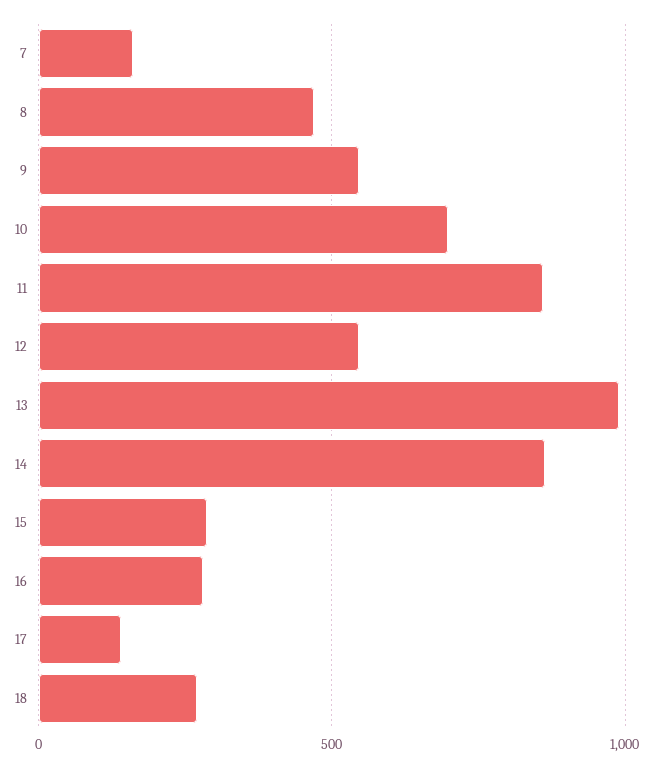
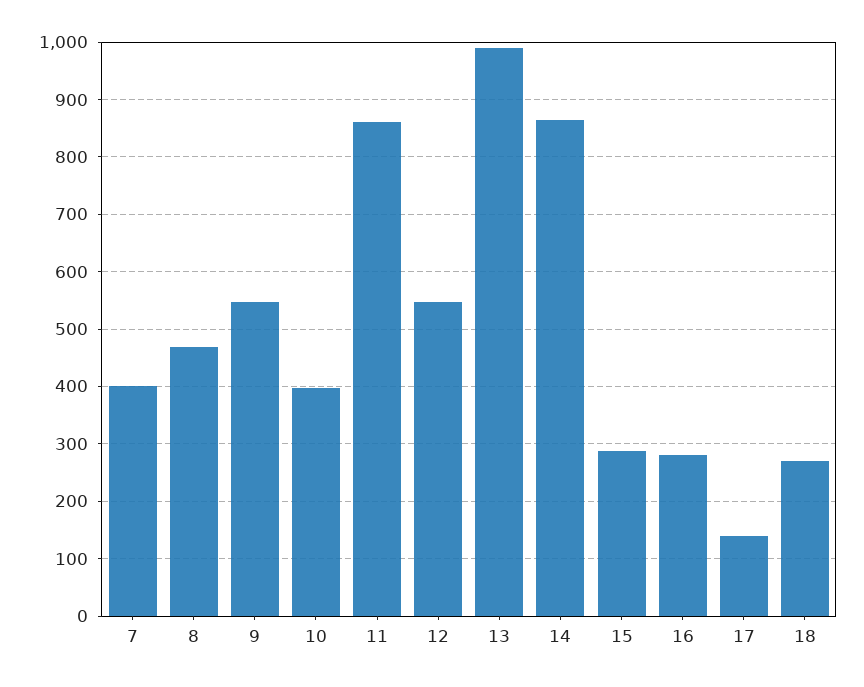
  {
-   "7": 150,
+   "7": 400,
    "8": 460,
    "9": 540,
-   "10": 700,
+   "10": 400,
    "11": 860,
    "12": 540,
    "13": 980,
    "14": 860,
    "15": 280,
    "16": 280,
    "17": 140,
    "18": 280
  }

